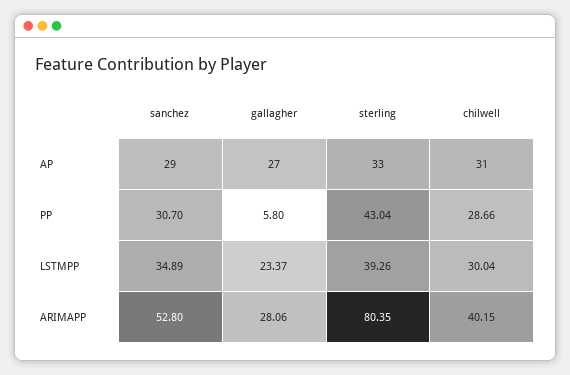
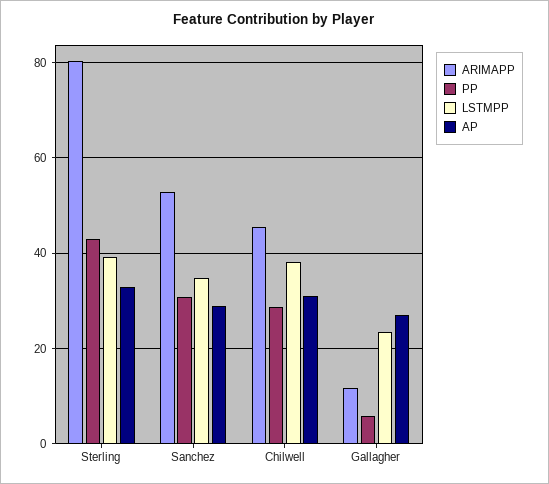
  {
    "AP": {
      "sanchez": 29,
      "gallagher": 27,
      "sterling": 33,
      "chilwell": 31
    },
    "PP": {
      "sanchez": 30.7,
      "gallagher": 5.8,
      "sterling": 43.04,
      "chilwell": 28.66
    },
    "LSTMPP": {
      "sanchez": 34.89,
      "gallagher": 23.37,
      "sterling": 39.26,
-     "chilwell": 30.04
+     "chilwell": 38
    },
    "ARIMAPP": {
      "sanchez": 52.8,
-     "gallagher": 28.06,
+     "gallagher": 12,
      "sterling": 80.35,
-     "chilwell": 40.15
+     "chilwell": 46
    }
  }

